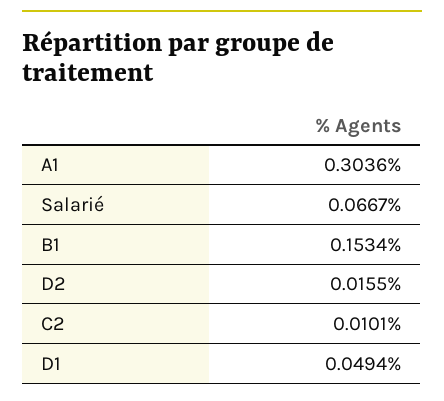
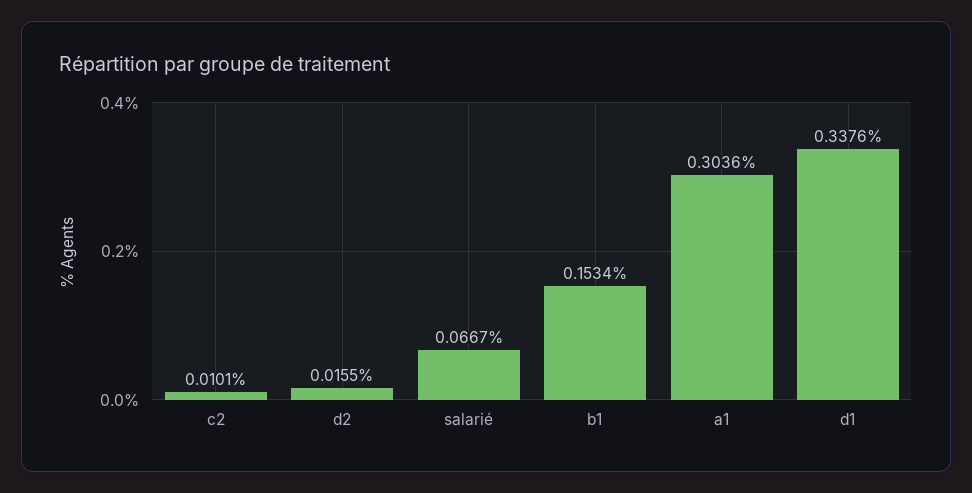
  {
    "A1": 0.3036,
    "Salarié": 0.0667,
    "B1": 0.1534,
    "D2": 0.0155,
    "C2": 0.0101,
-   "D1": 0.0494
+   "D1": 0.3376
  }

